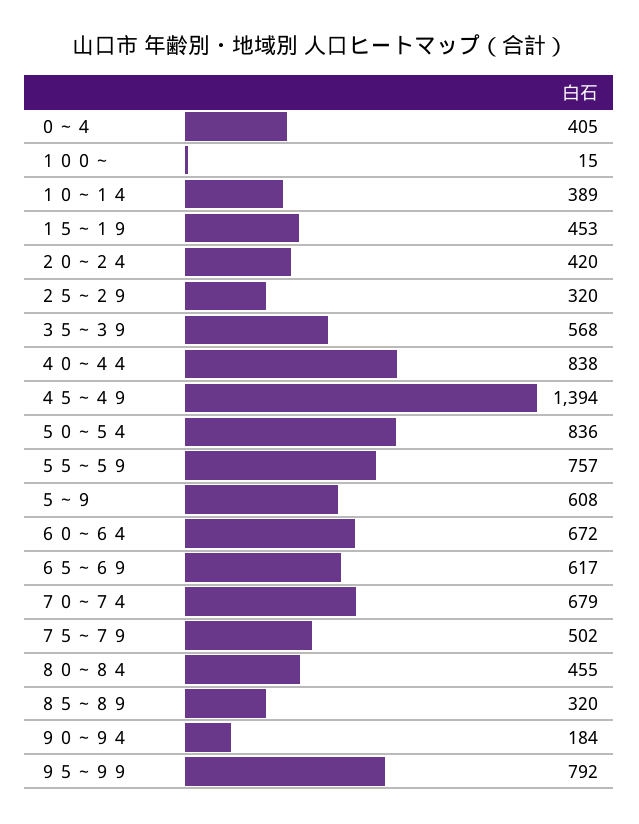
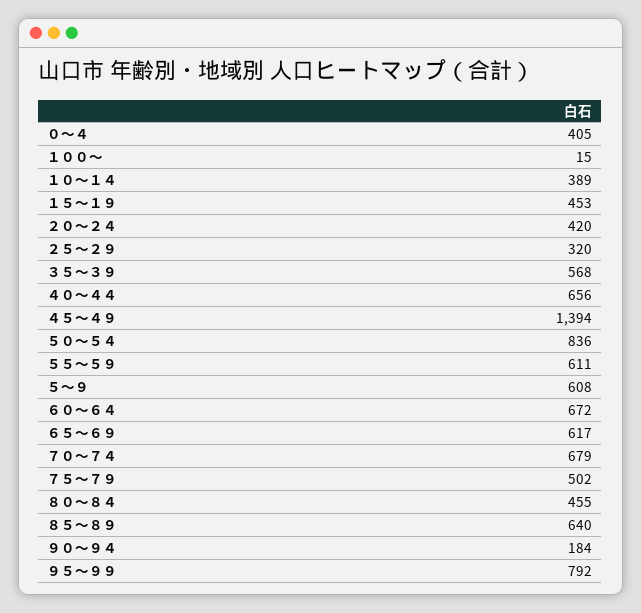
  {
    "０～４": 405,
    "１００～": 15,
    "１０～１４": 389,
    "１５～１９": 453,
    "２０～２４": 420,
    "２５～２９": 320,
    "３５～３９": 568,
-   "４０～４４": 838,
+   "４０～４４": 656,
    "４５～４９": 1394,
    "５０～５４": 836,
-   "５５～５９": 757,
+   "５５～５９": 611,
    "５～９": 608,
    "６０～６４": 672,
    "６５～６９": 617,
    "７０～７４": 679,
    "７５～７９": 502,
    "８０～８４": 455,
-   "８５～８９": 320,
+   "８５～８９": 640,
    "９０～９４": 184,
    "９５～９９": 792
  }

